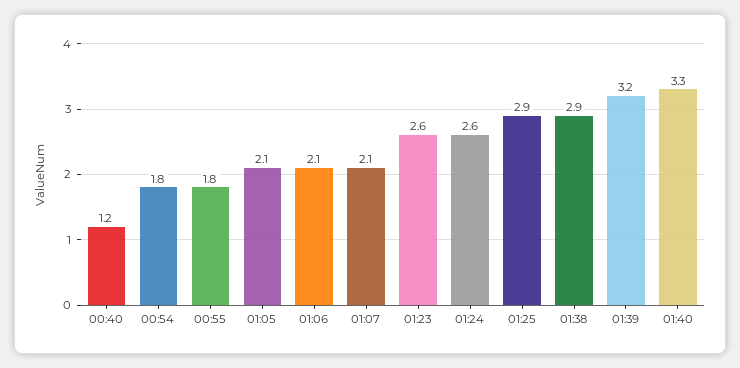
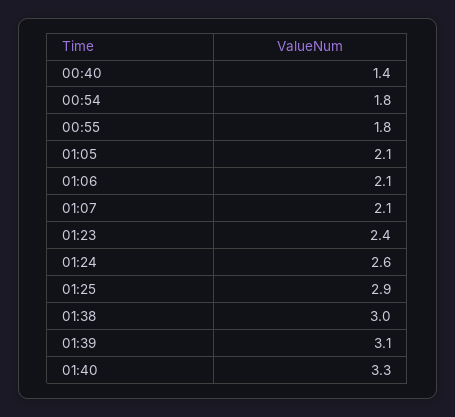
  {
-   "00:40": 1.2,
+   "00:40": 1.4,
    "00:54": 1.8,
    "00:55": 1.8,
    "01:05": 2.1,
    "01:06": 2.1,
    "01:07": 2.1,
-   "01:23": 2.6,
+   "01:23": 2.4,
    "01:24": 2.6,
    "01:25": 2.9,
-   "01:38": 2.9,
+   "01:38": 3,
-   "01:39": 3.2,
+   "01:39": 3.1,
    "01:40": 3.3
  }

